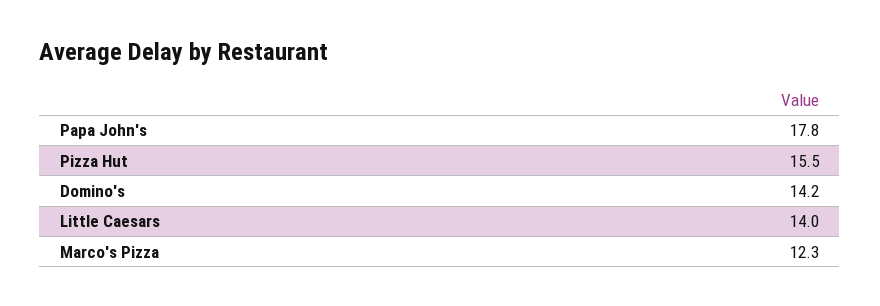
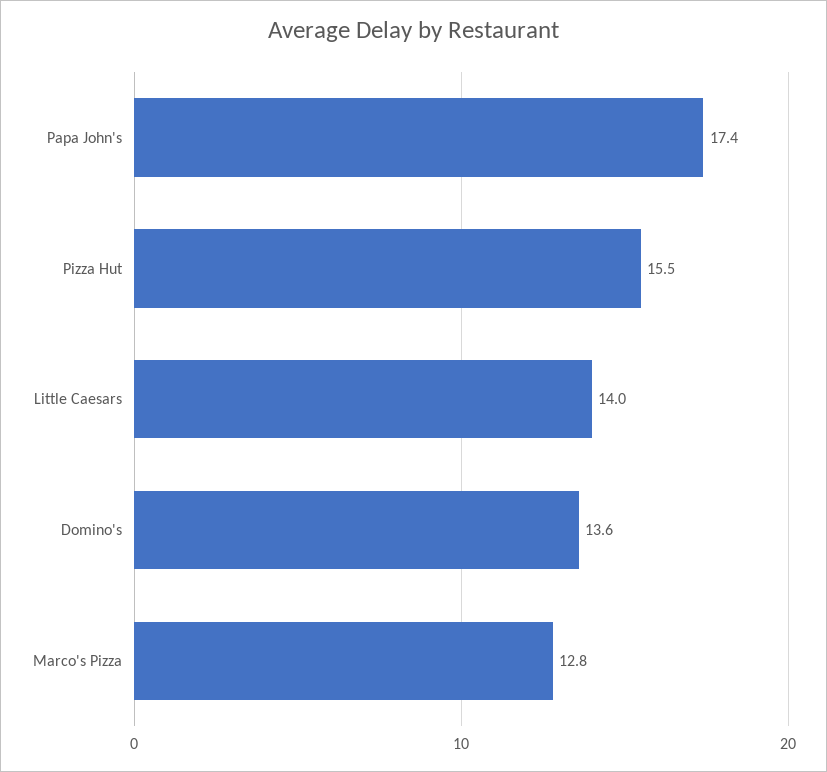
  {
-   "Papa John's": 17.8,
+   "Papa John's": 17.4,
    "Pizza Hut": 15.5,
-   "Domino's": 14.2,
+   "Domino's": 13.6,
    "Little Caesars": 14,
-   "Marco's Pizza": 12.3
+   "Marco's Pizza": 12.8
  }

